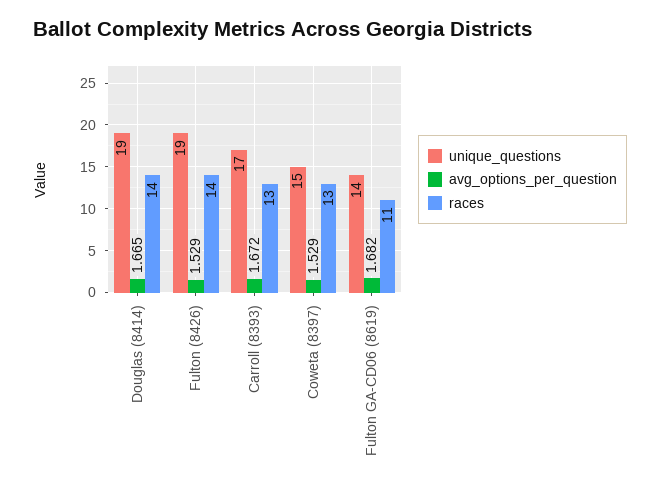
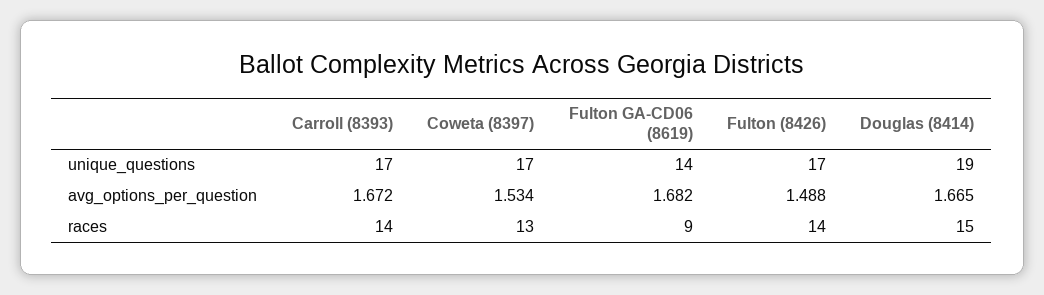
  {
    "unique_questions": {
      "Douglas (8414)": 19,
-     "Fulton (8426)": 19,
+     "Fulton (8426)": 17,
      "Carroll (8393)": 17,
-     "Coweta (8397)": 15,
+     "Coweta (8397)": 17,
      "Fulton GA-CD06 (8619)": 14
    },
    "avg_options_per_question": {
      "Douglas (8414)": 1.665,
-     "Fulton (8426)": 1.529,
+     "Fulton (8426)": 1.488,
      "Carroll (8393)": 1.672,
-     "Coweta (8397)": 1.529,
+     "Coweta (8397)": 1.534,
      "Fulton GA-CD06 (8619)": 1.682
    },
    "races": {
-     "Douglas (8414)": 14,
+     "Douglas (8414)": 15,
      "Fulton (8426)": 14,
-     "Carroll (8393)": 13,
+     "Carroll (8393)": 14,
      "Coweta (8397)": 13,
-     "Fulton GA-CD06 (8619)": 11
+     "Fulton GA-CD06 (8619)": 9
    }
  }

